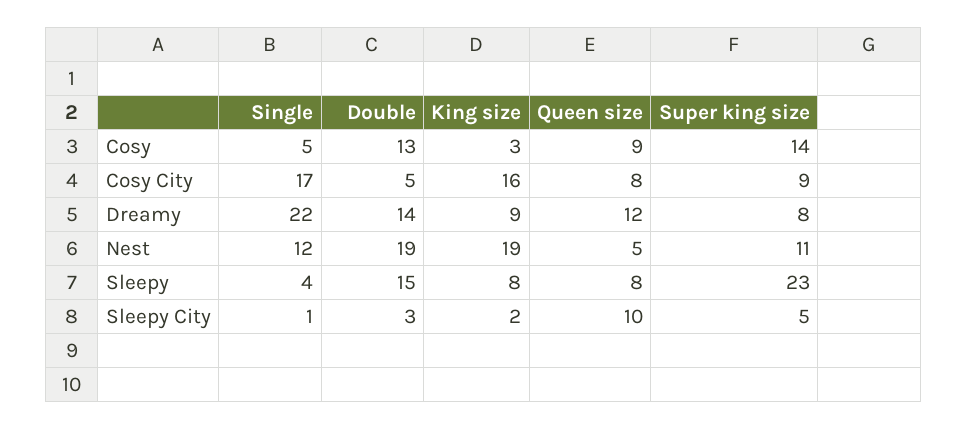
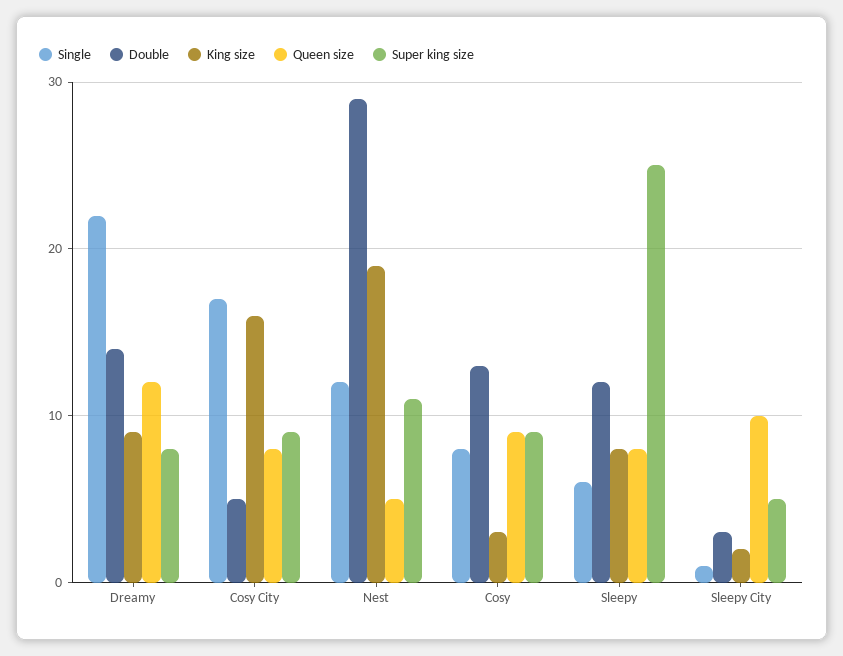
  {
    "Single": {
-     "Cosy": 5,
+     "Cosy": 8,
      "Cosy City": 17,
      "Dreamy": 22,
      "Nest": 12,
-     "Sleepy": 4,
+     "Sleepy": 6,
      "Sleepy City": 1
    },
    "Double": {
      "Cosy": 13,
      "Cosy City": 5,
      "Dreamy": 14,
-     "Nest": 19,
+     "Nest": 29,
-     "Sleepy": 15,
+     "Sleepy": 12,
      "Sleepy City": 3
    },
    "King size": {
      "Cosy": 3,
      "Cosy City": 16,
      "Dreamy": 9,
      "Nest": 19,
      "Sleepy": 8,
      "Sleepy City": 2
    },
    "Queen size": {
      "Cosy": 9,
      "Cosy City": 8,
      "Dreamy": 12,
      "Nest": 5,
      "Sleepy": 8,
      "Sleepy City": 10
    },
    "Super king size": {
-     "Cosy": 14,
+     "Cosy": 9,
      "Cosy City": 9,
      "Dreamy": 8,
      "Nest": 11,
-     "Sleepy": 23,
+     "Sleepy": 25,
      "Sleepy City": 5
    }
  }

